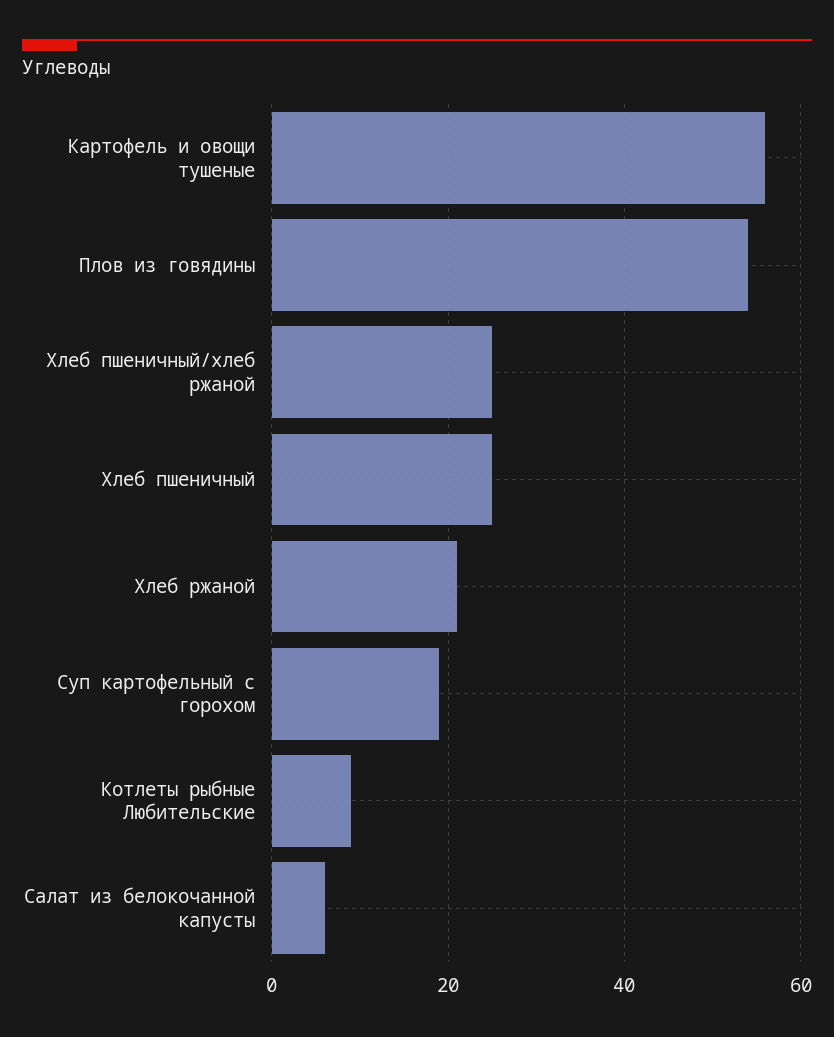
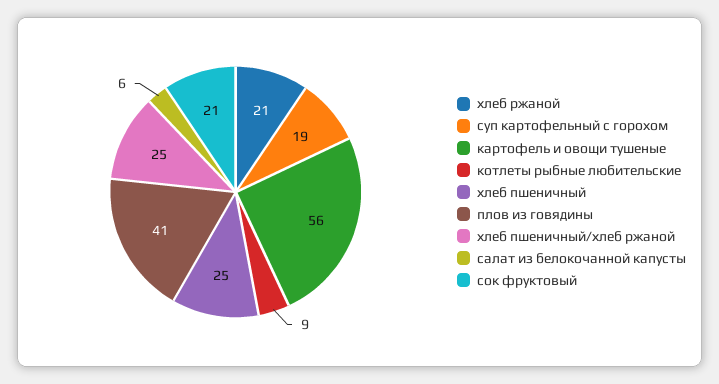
  {
    "Картофель и овощи тушеные": 56,
-   "Плов из говядины": 55,
+   "Плов из говядины": 41,
    "Хлеб пшеничный/хлеб ржаной": 25,
    "Хлеб пшеничный": 25,
    "Хлеб ржаной": 21,
    "Суп картофельный с горохом": 19,
    "Котлеты рыбные Любительские": 9,
-   "Салат из белокочанной капусты": 6
+   "Салат из белокочанной капусты": 6,
+   "сок фруктовый": 21
  }

